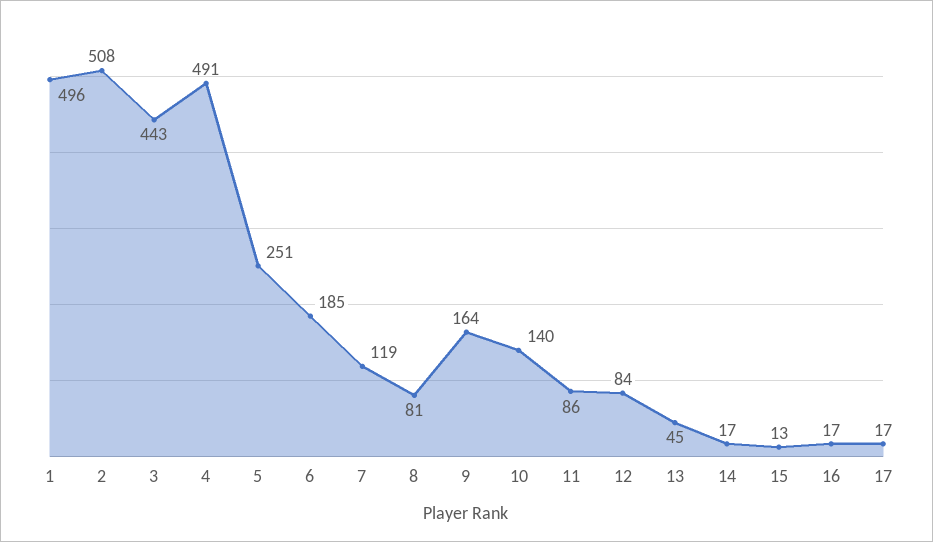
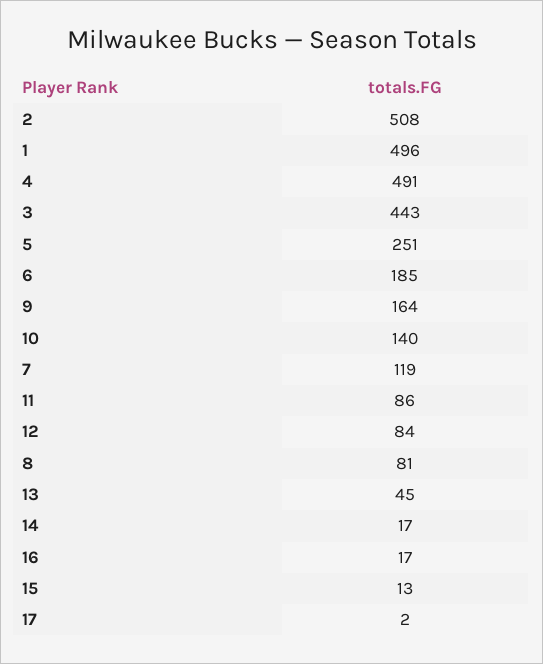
  {
    "1": 496,
    "2": 508,
    "3": 443,
    "4": 491,
    "5": 251,
    "6": 185,
    "7": 119,
    "8": 81,
    "9": 164,
    "10": 140,
    "11": 86,
    "12": 84,
    "13": 45,
    "14": 17,
    "15": 13,
    "16": 17,
-   "17": 17
+   "17": 2
  }

